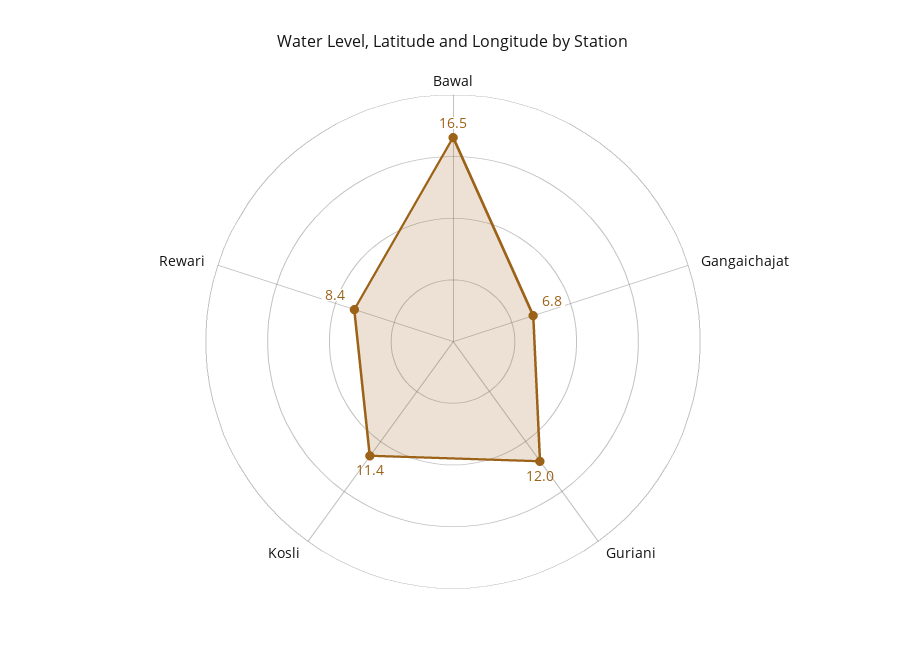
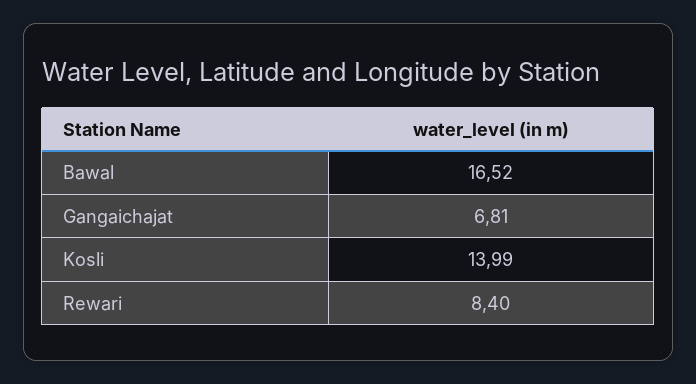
  {
    "Bawal": 16.52,
    "Gangaichajat": 6.81,
-   "Guriani": 12,
-   "Kosli": 11.4,
+   "Kosli": 13.99,
    "Rewari": 8.4
  }

